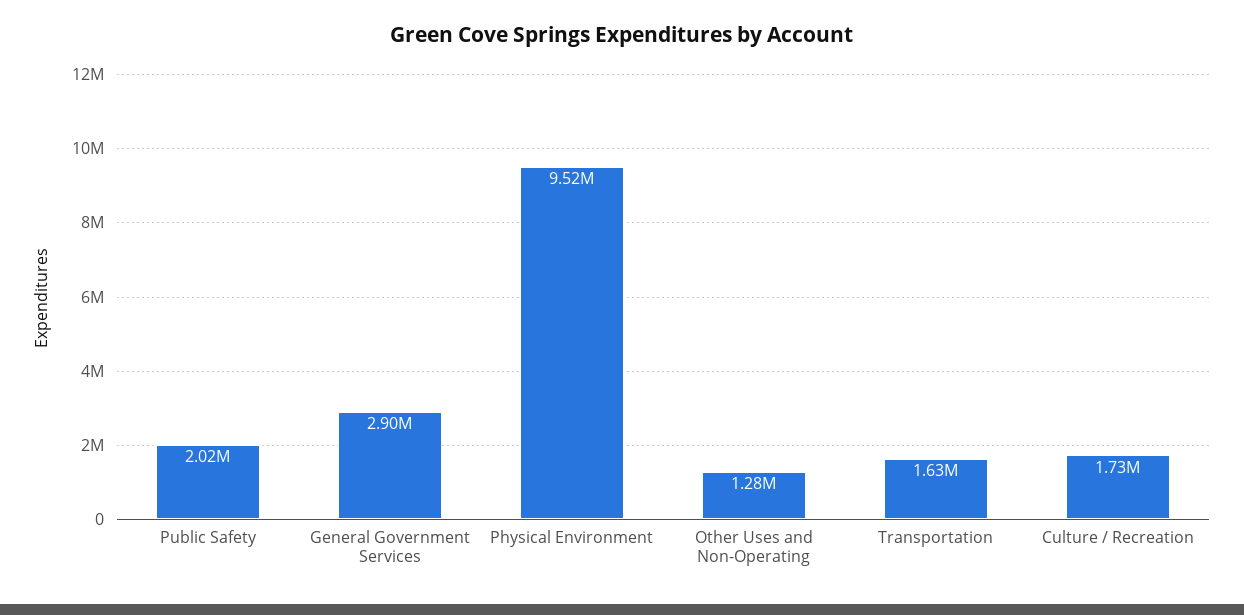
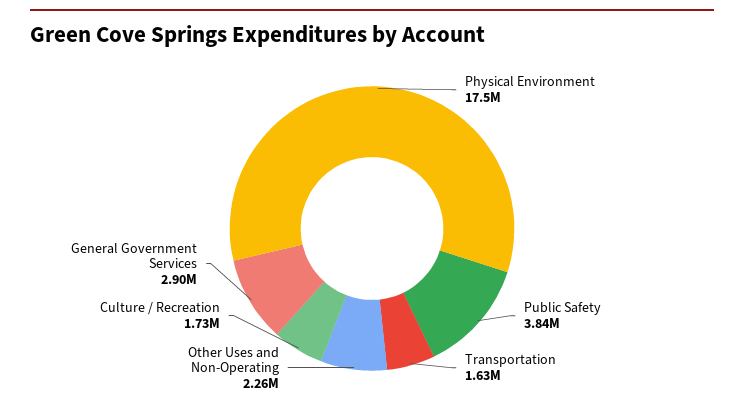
  {
-   "Public Safety": 2020000,
+   "Public Safety": 3840000,
    "General Government Services": 2900000,
-   "Physical Environment": 9520000,
+   "Physical Environment": 17500000,
-   "Other Uses and Non-Operating": 1280000,
+   "Other Uses and Non-Operating": 2260000,
    "Transportation": 1630000,
    "Culture / Recreation": 1730000
  }

